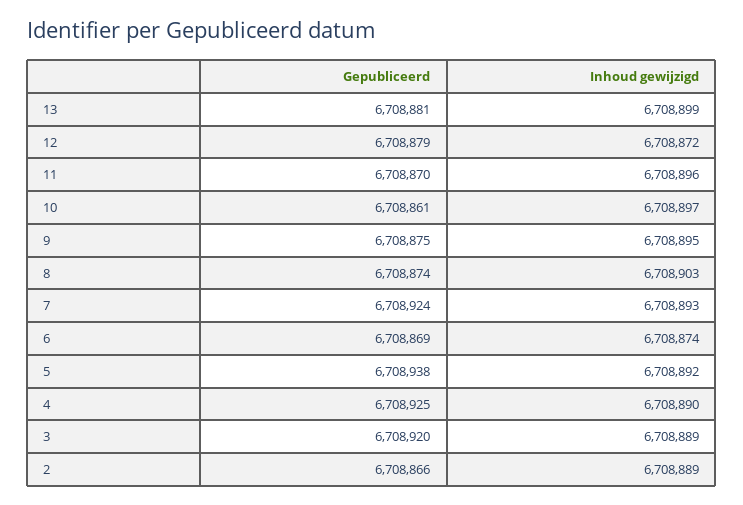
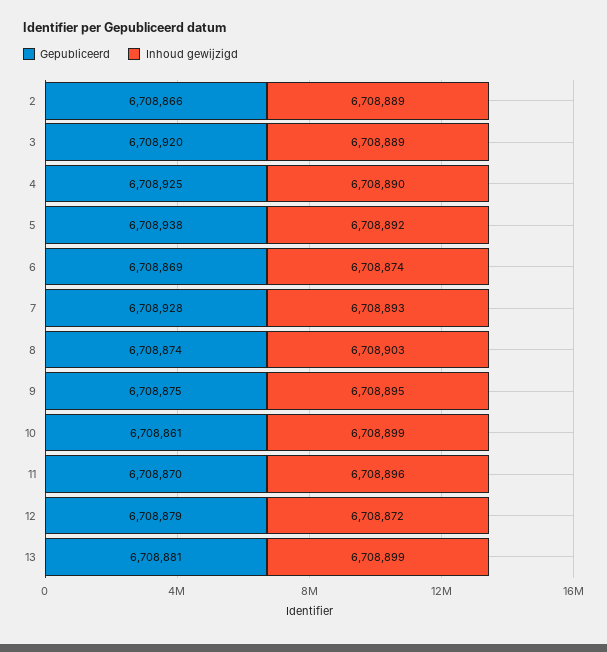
  {
    "Gepubliceerd": {
      "13": 6708881,
      "12": 6708879,
      "11": 6708870,
      "10": 6708861,
      "9": 6708875,
      "8": 6708874,
-     "7": 6708924,
+     "7": 6708928,
      "6": 6708869,
      "5": 6708938,
      "4": 6708925,
      "3": 6708920,
      "2": 6708866
    },
    "Inhoud gewijzigd": {
      "13": 6708899,
      "12": 6708872,
      "11": 6708896,
-     "10": 6708897,
+     "10": 6708899,
      "9": 6708895,
      "8": 6708903,
      "7": 6708893,
      "6": 6708874,
      "5": 6708892,
      "4": 6708890,
      "3": 6708889,
      "2": 6708889
    }
  }

